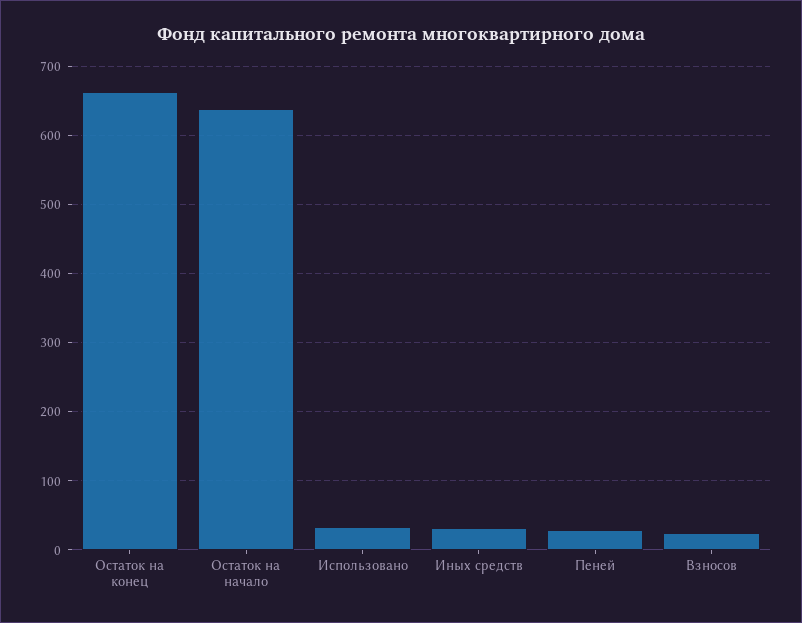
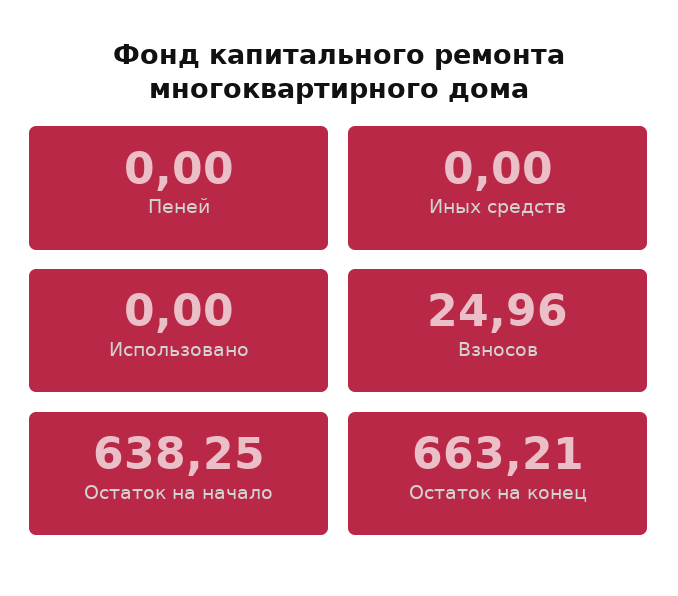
  {
    "Остаток на конец": 663.21,
    "Остаток на начало": 638.25,
-   "Использовано": 30,
+   "Использовано": 0,
-   "Иных средств": 30,
+   "Иных средств": 0,
-   "Пеней": 30,
+   "Пеней": 0,
    "Взносов": 24.96
  }

